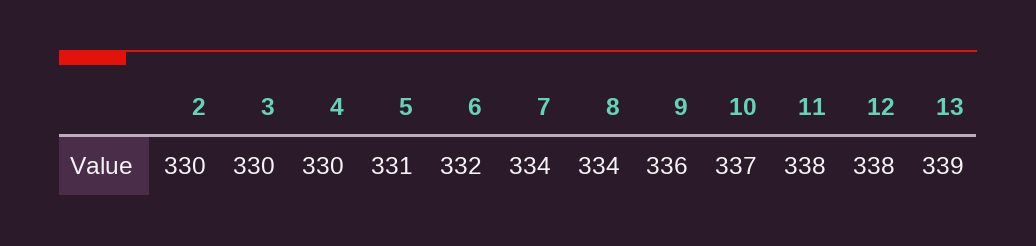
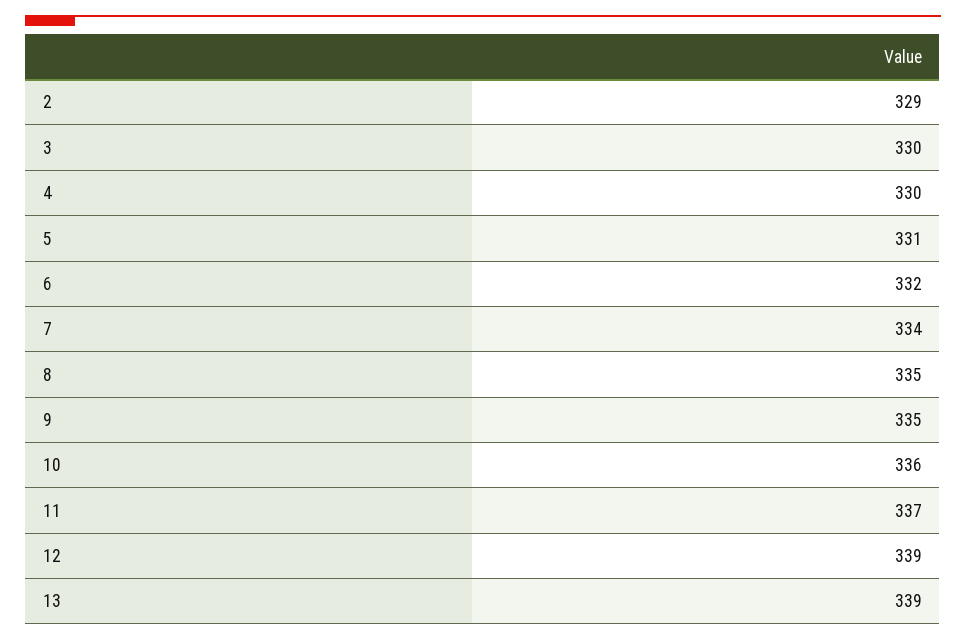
  {
-   "2": 330,
+   "2": 329,
    "3": 330,
    "4": 330,
    "5": 331,
    "6": 332,
    "7": 334,
-   "8": 334,
+   "8": 335,
-   "9": 336,
+   "9": 335,
-   "10": 337,
+   "10": 336,
-   "11": 338,
+   "11": 337,
-   "12": 338,
+   "12": 339,
    "13": 339
  }

